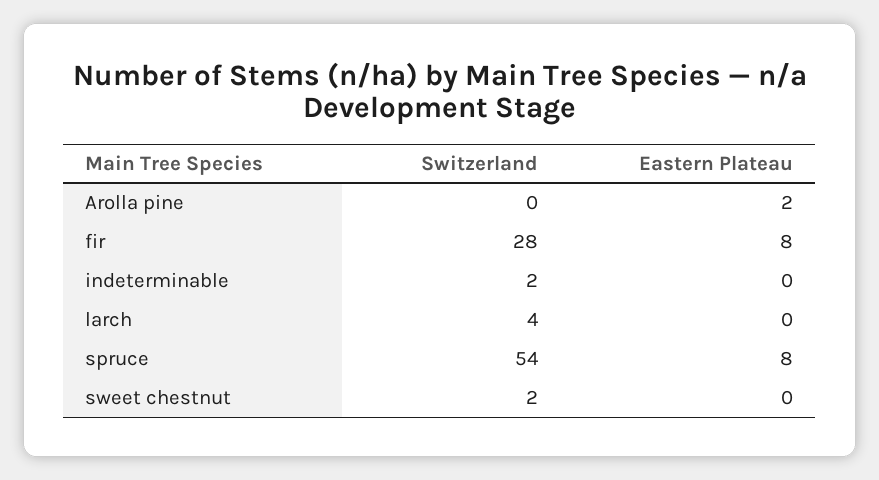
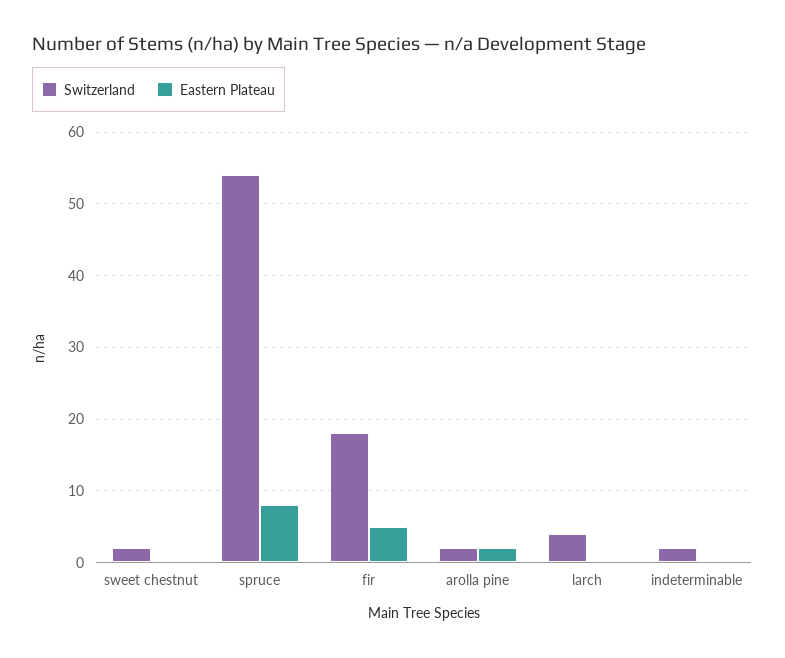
  {
    "Switzerland": {
-     "Arolla pine": 0,
+     "Arolla pine": 2,
-     "fir": 28,
+     "fir": 18,
      "indeterminable": 2,
      "larch": 4,
      "spruce": 54,
      "sweet chestnut": 2
    },
    "Eastern Plateau": {
      "Arolla pine": 2,
-     "fir": 8,
+     "fir": 5,
      "indeterminable": 0,
      "larch": 0,
      "spruce": 8,
      "sweet chestnut": 0
    }
  }

